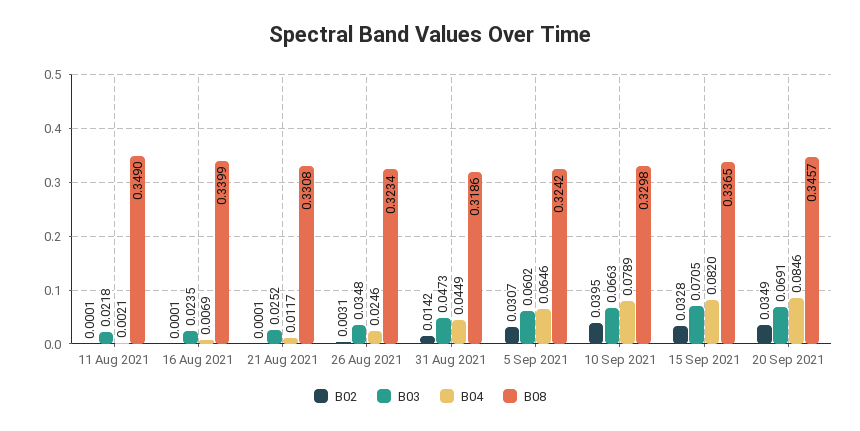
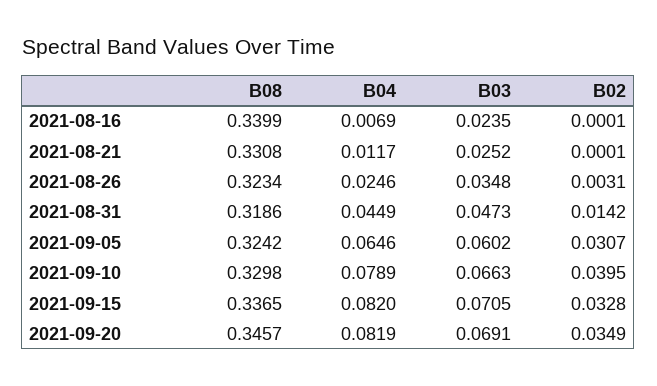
  {
    "B02": {
-     "11 Aug 2021": 0.0001,
      "16 Aug 2021": 0.0001,
      "21 Aug 2021": 0.0001,
      "26 Aug 2021": 0.0031,
      "31 Aug 2021": 0.0142,
      "5 Sep 2021": 0.0307,
      "10 Sep 2021": 0.0395,
      "15 Sep 2021": 0.0328,
      "20 Sep 2021": 0.0349
    },
    "B03": {
-     "11 Aug 2021": 0.0218,
      "16 Aug 2021": 0.0235,
      "21 Aug 2021": 0.0252,
      "26 Aug 2021": 0.0348,
      "31 Aug 2021": 0.0473,
      "5 Sep 2021": 0.0602,
      "10 Sep 2021": 0.0663,
      "15 Sep 2021": 0.0705,
      "20 Sep 2021": 0.0691
    },
    "B04": {
-     "11 Aug 2021": 0.0021,
      "16 Aug 2021": 0.0069,
      "21 Aug 2021": 0.0117,
      "26 Aug 2021": 0.0246,
      "31 Aug 2021": 0.0449,
      "5 Sep 2021": 0.0646,
      "10 Sep 2021": 0.0789,
      "15 Sep 2021": 0.082,
-     "20 Sep 2021": 0.0846
+     "20 Sep 2021": 0.0819
    },
    "B08": {
-     "11 Aug 2021": 0.349,
      "16 Aug 2021": 0.3399,
      "21 Aug 2021": 0.3308,
      "26 Aug 2021": 0.3234,
      "31 Aug 2021": 0.3186,
      "5 Sep 2021": 0.3242,
      "10 Sep 2021": 0.3298,
      "15 Sep 2021": 0.3365,
      "20 Sep 2021": 0.3457
    }
  }

